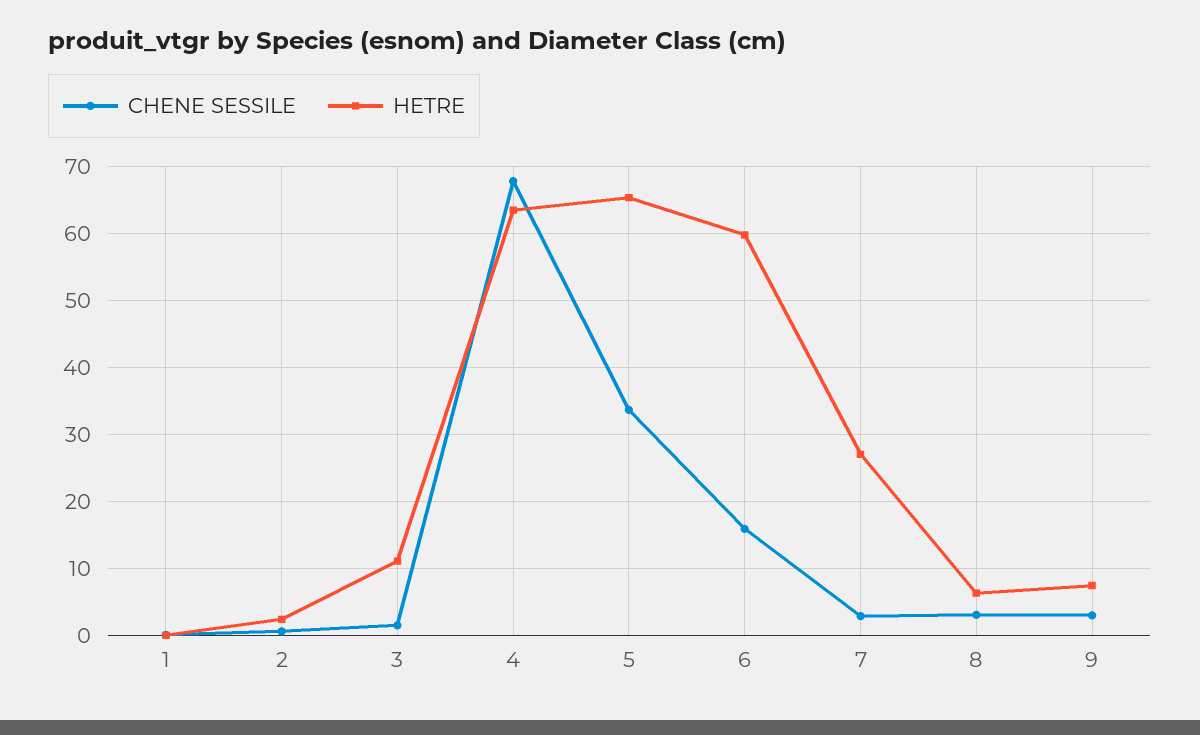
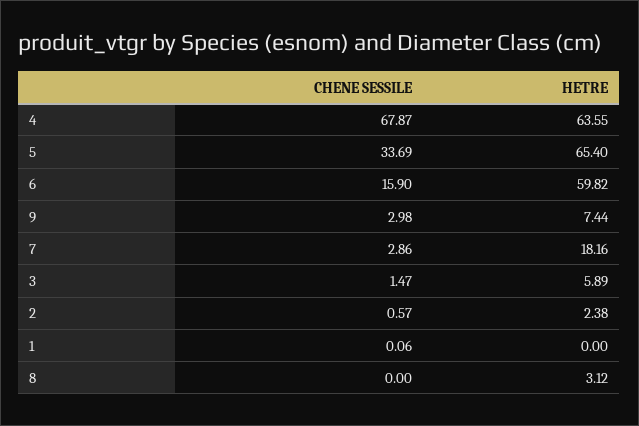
  {
    "CHENE SESSILE": {
      "1": 0.06,
      "2": 0.57,
      "3": 1.47,
      "4": 67.87,
      "5": 33.69,
      "6": 15.9,
      "7": 2.86,
-     "8": 3,
+     "8": 0,
      "9": 2.98
    },
    "HETRE": {
      "1": 0,
      "2": 2.38,
-     "3": 11,
+     "3": 5.89,
      "4": 63.55,
      "5": 65.4,
      "6": 59.82,
-     "7": 27,
+     "7": 18.16,
-     "8": 6,
+     "8": 3.12,
      "9": 7.44
    }
  }

